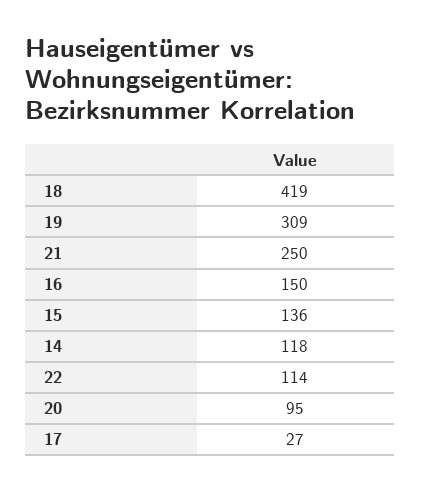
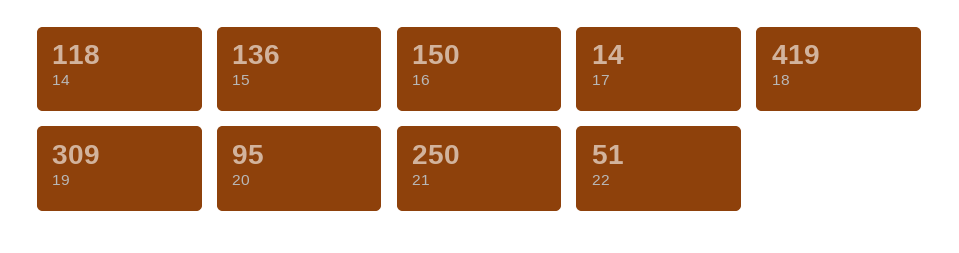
  {
    "18": 419,
    "19": 309,
    "21": 250,
    "16": 150,
    "15": 136,
    "14": 118,
-   "22": 114,
+   "22": 51,
    "20": 95,
-   "17": 27
+   "17": 14
  }

